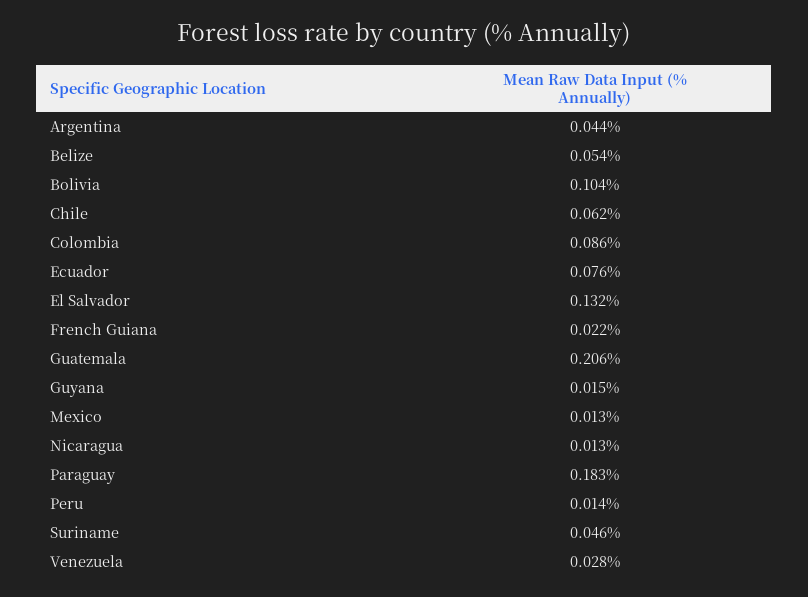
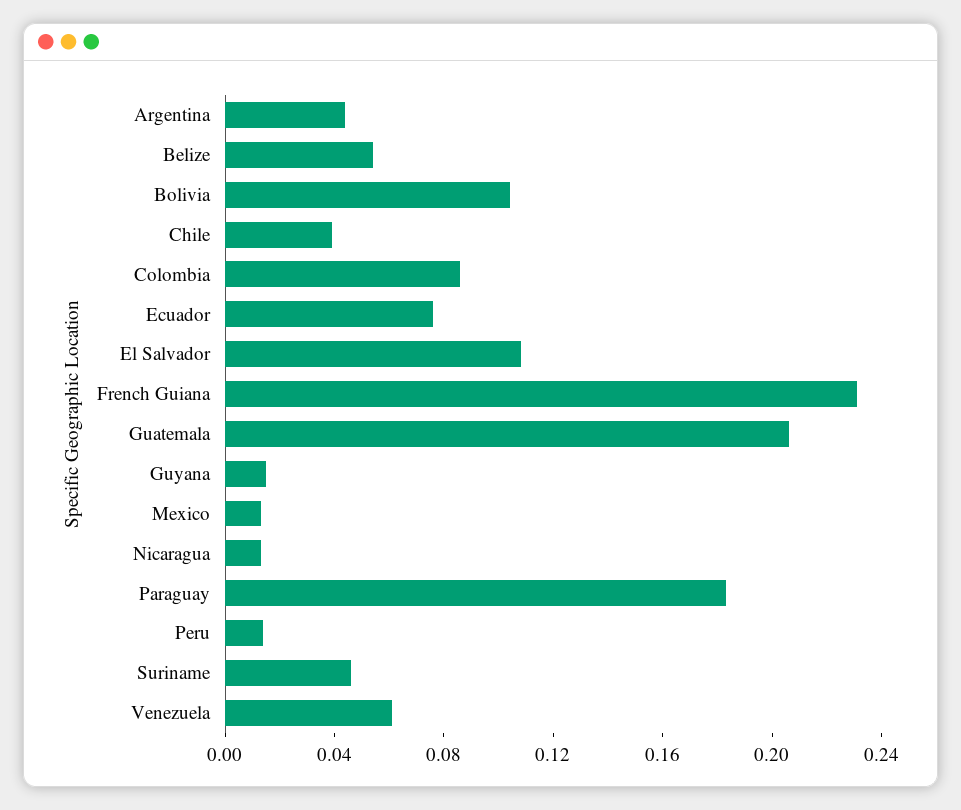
  {
    "Argentina": 0.044,
    "Belize": 0.054,
    "Bolivia": 0.104,
-   "Chile": 0.062,
+   "Chile": 0.04,
    "Colombia": 0.086,
    "Ecuador": 0.076,
-   "El Salvador": 0.132,
+   "El Salvador": 0.11,
-   "French Guiana": 0.022,
+   "French Guiana": 0.23,
    "Guatemala": 0.206,
    "Guyana": 0.015,
    "Mexico": 0.013,
    "Nicaragua": 0.013,
    "Paraguay": 0.183,
    "Peru": 0.014,
    "Suriname": 0.046,
-   "Venezuela": 0.028
+   "Venezuela": 0.06
  }

